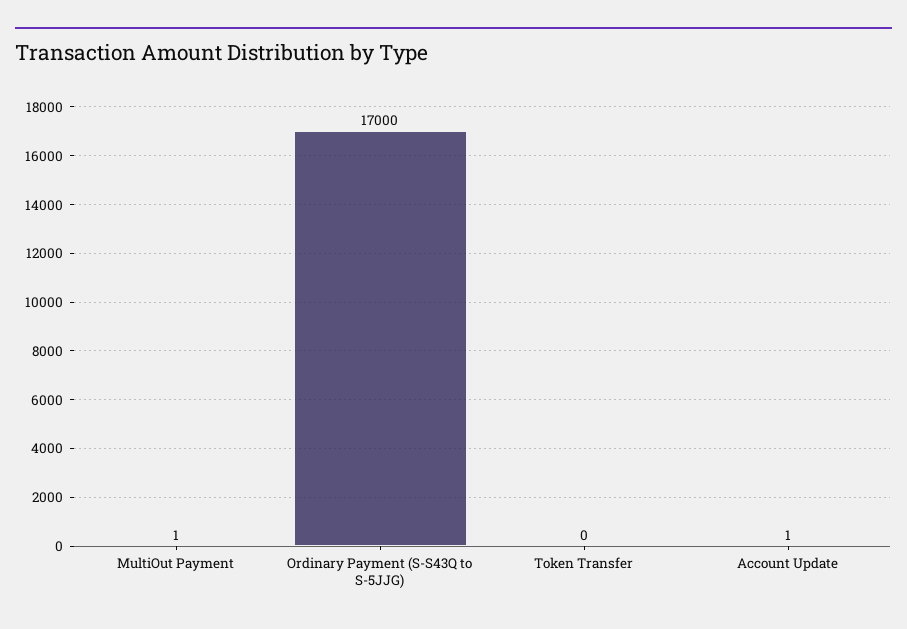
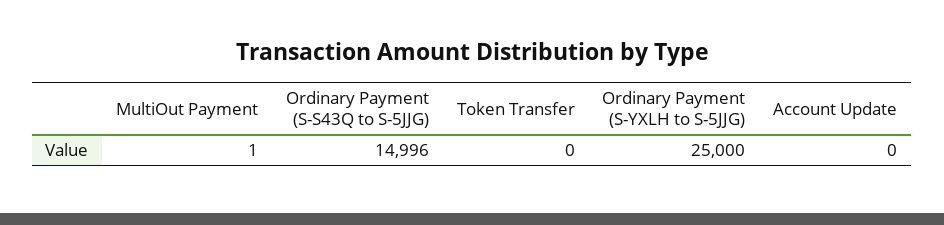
  {
    "MultiOut Payment": 1,
-   "Ordinary Payment (S-S43Q to S-5JJG)": 17000,
+   "Ordinary Payment (S-S43Q to S-5JJG)": 14996,
    "Token Transfer": 0,
-   "Account Update": 1
+   "Account Update": 0,
+   "Ordinary Payment (S-YXLH to S-5JJG)": 25000
  }

